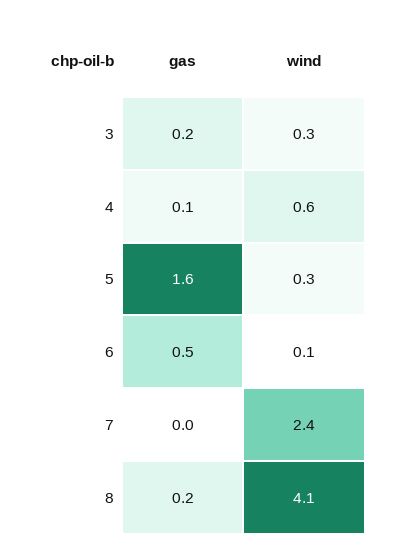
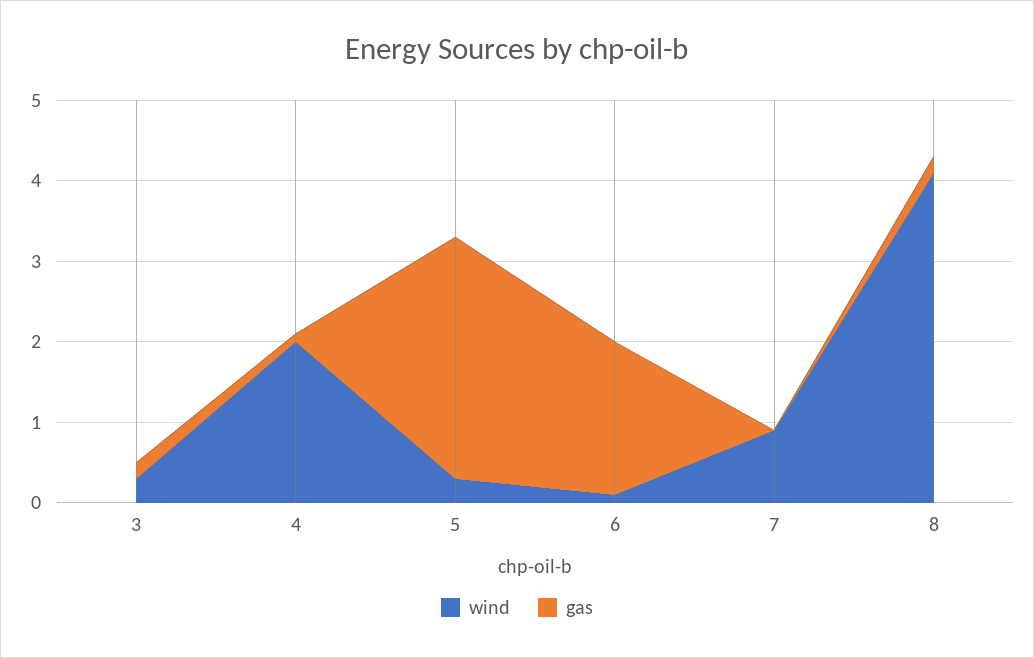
  {
    "gas": {
      "3": 0.2,
      "4": 0.1,
-     "5": 1.6,
+     "5": 3,
-     "6": 0.5,
+     "6": 1.9,
      "7": 0,
      "8": 0.2
    },
    "wind": {
      "3": 0.3,
-     "4": 0.6,
+     "4": 2,
      "5": 0.3,
      "6": 0.1,
-     "7": 2.4,
+     "7": 0.9,
      "8": 4.1
    }
  }

